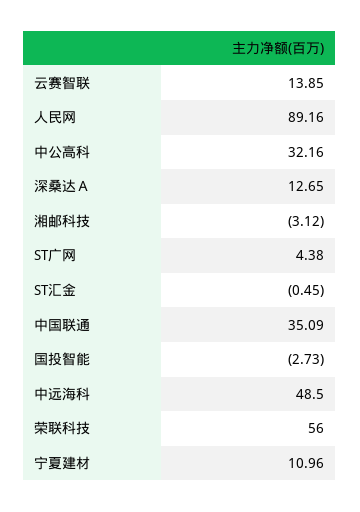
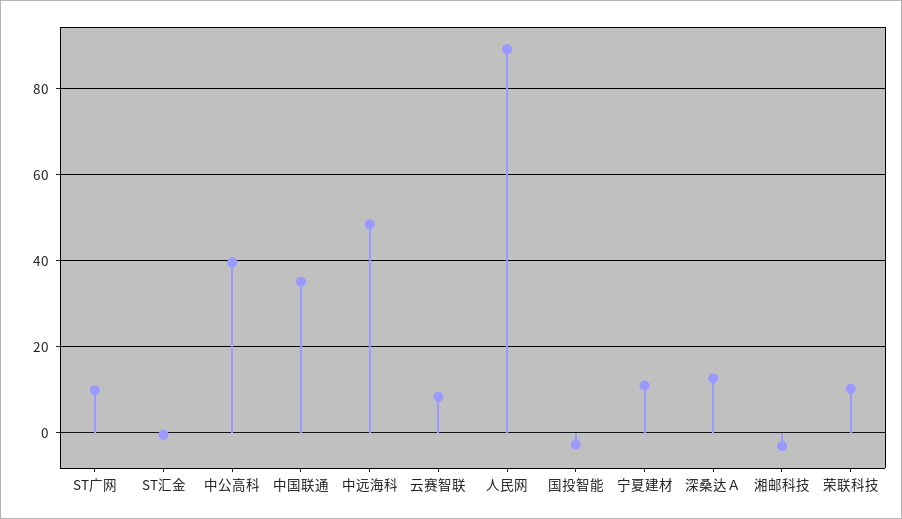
  {
-   "云赛智联": 13.85,
+   "云赛智联": 8,
    "人民网": 89.16,
-   "中公高科": 32.16,
+   "中公高科": 40,
    "深桑达Ａ": 12.65,
    "湘邮科技": -3.12,
-   "ST广网": 4.38,
+   "ST广网": 10,
    "ST汇金": -0.45,
    "中国联通": 35.09,
    "国投智能": -2.73,
    "中远海科": 48.5,
-   "荣联科技": 56,
+   "荣联科技": 10,
    "宁夏建材": 10.96
  }

